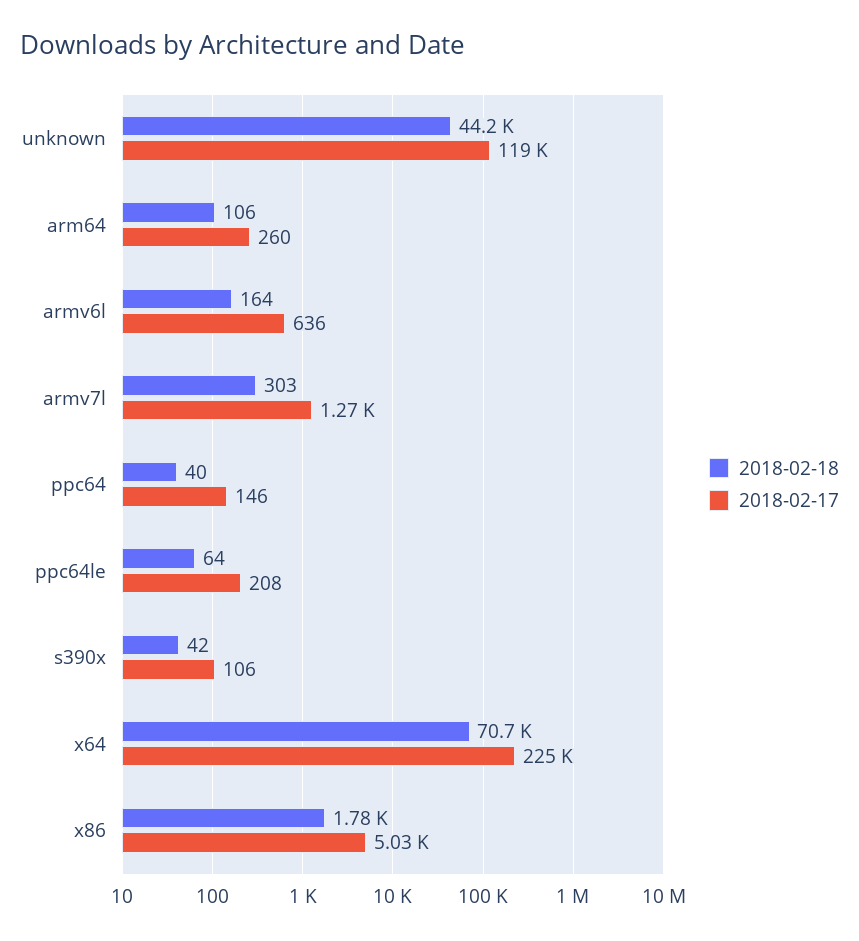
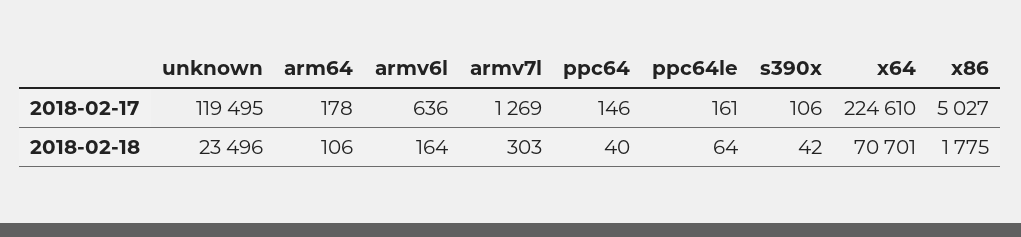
  {
    "2018-02-18": {
-     "unknown": 44200,
+     "unknown": 23496,
      "arm64": 106,
      "armv6l": 164,
      "armv7l": 303,
      "ppc64": 40,
      "ppc64le": 64,
      "s390x": 42,
      "x64": 70701,
      "x86": 1775
    },
    "2018-02-17": {
      "unknown": 119495,
-     "arm64": 260,
+     "arm64": 178,
      "armv6l": 636,
      "armv7l": 1269,
      "ppc64": 146,
-     "ppc64le": 208,
+     "ppc64le": 161,
      "s390x": 106,
      "x64": 224610,
      "x86": 5027
    }
  }

